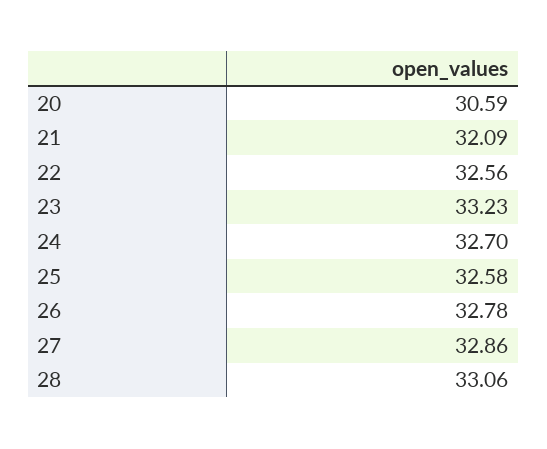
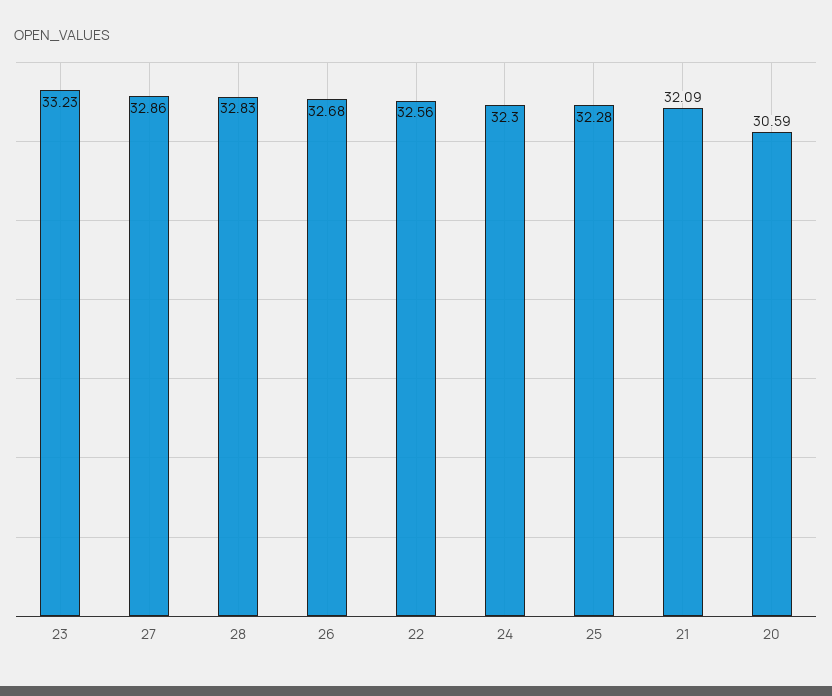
  {
    "20": 30.59,
    "21": 32.09,
    "22": 32.56,
    "23": 33.23,
-   "24": 32.7,
+   "24": 32.3,
-   "25": 32.58,
+   "25": 32.28,
-   "26": 32.78,
+   "26": 32.68,
    "27": 32.86,
-   "28": 33.06
+   "28": 32.83
  }

